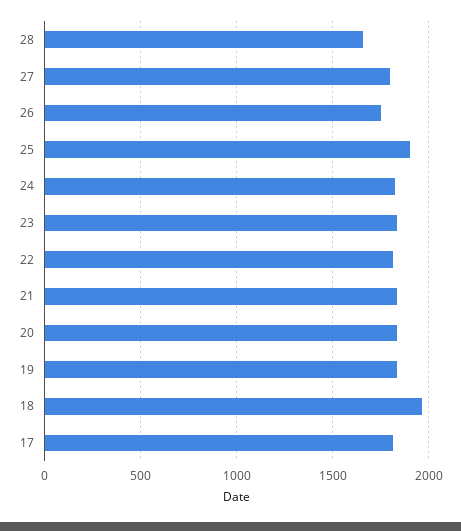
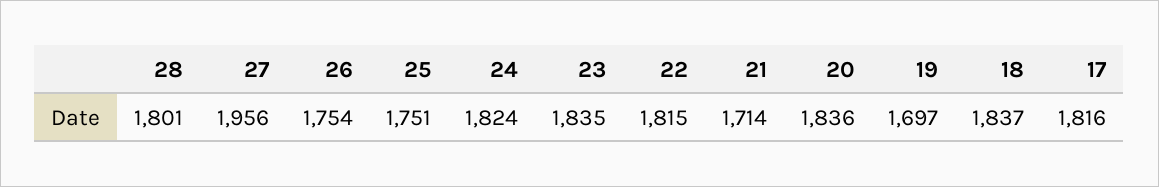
  {
-   "28": 1650,
+   "28": 1801,
-   "27": 1800,
+   "27": 1956,
    "26": 1754,
-   "25": 1900,
+   "25": 1751,
    "24": 1824,
    "23": 1835,
    "22": 1815,
-   "21": 1850,
+   "21": 1714,
    "20": 1836,
-   "19": 1850,
+   "19": 1697,
-   "18": 1950,
+   "18": 1837,
    "17": 1816
  }

